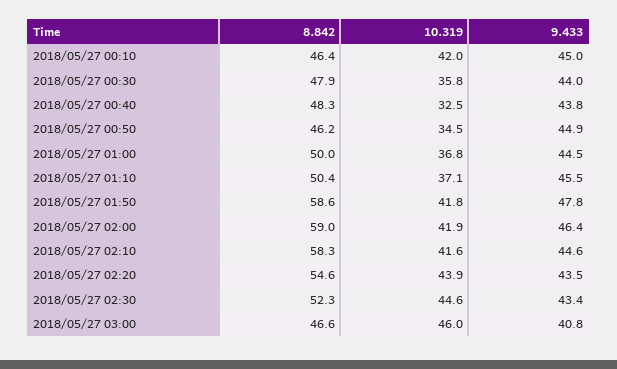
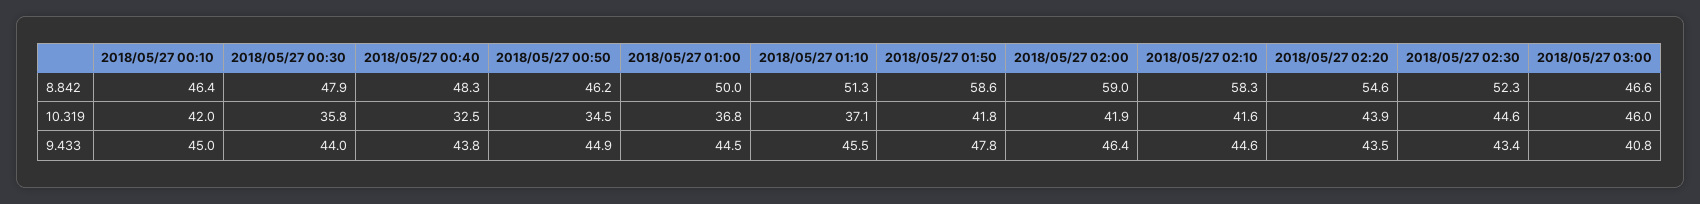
  {
    "8.842": {
      "2018/05/27 00:10": 46.4,
      "2018/05/27 00:30": 47.9,
      "2018/05/27 00:40": 48.3,
      "2018/05/27 00:50": 46.2,
      "2018/05/27 01:00": 50,
-     "2018/05/27 01:10": 50.4,
+     "2018/05/27 01:10": 51.3,
      "2018/05/27 01:50": 58.6,
      "2018/05/27 02:00": 59,
      "2018/05/27 02:10": 58.3,
      "2018/05/27 02:20": 54.6,
      "2018/05/27 02:30": 52.3,
      "2018/05/27 03:00": 46.6
    },
    "10.319": {
      "2018/05/27 00:10": 42,
      "2018/05/27 00:30": 35.8,
      "2018/05/27 00:40": 32.5,
      "2018/05/27 00:50": 34.5,
      "2018/05/27 01:00": 36.8,
      "2018/05/27 01:10": 37.1,
      "2018/05/27 01:50": 41.8,
      "2018/05/27 02:00": 41.9,
      "2018/05/27 02:10": 41.6,
      "2018/05/27 02:20": 43.9,
      "2018/05/27 02:30": 44.6,
      "2018/05/27 03:00": 46
    },
    "9.433": {
      "2018/05/27 00:10": 45,
      "2018/05/27 00:30": 44,
      "2018/05/27 00:40": 43.8,
      "2018/05/27 00:50": 44.9,
      "2018/05/27 01:00": 44.5,
      "2018/05/27 01:10": 45.5,
      "2018/05/27 01:50": 47.8,
      "2018/05/27 02:00": 46.4,
      "2018/05/27 02:10": 44.6,
      "2018/05/27 02:20": 43.5,
      "2018/05/27 02:30": 43.4,
      "2018/05/27 03:00": 40.8
    }
  }

